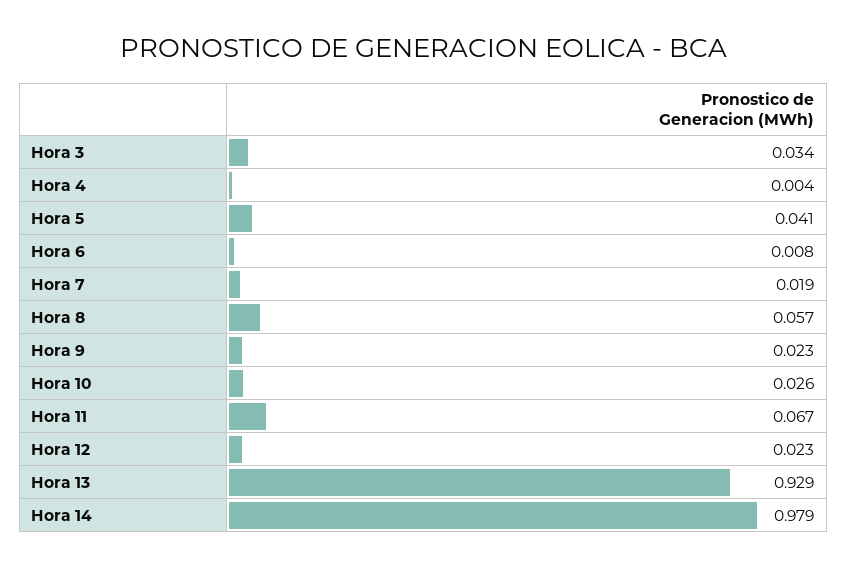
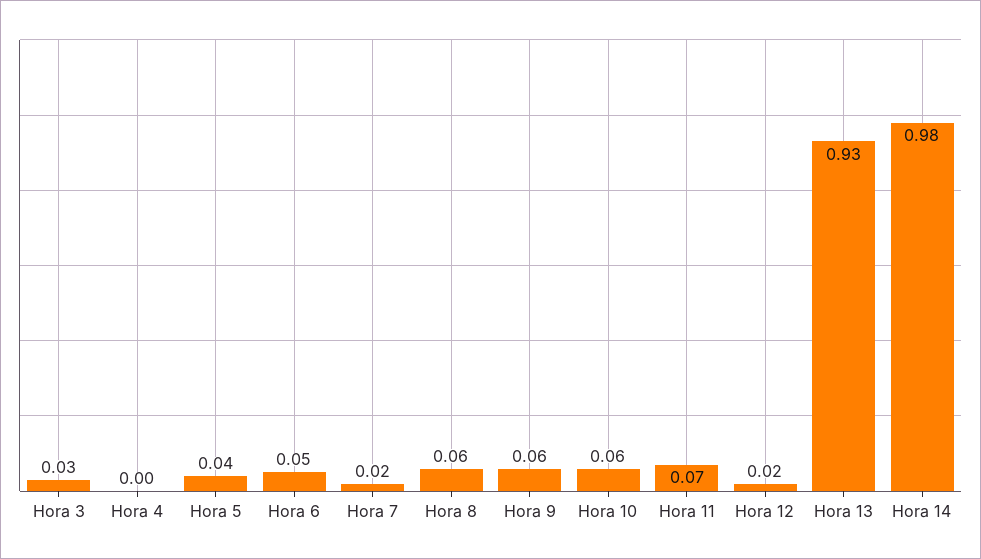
  {
    "Hora 3": 0.034,
    "Hora 4": 0.004,
    "Hora 5": 0.041,
-   "Hora 6": 0.008,
+   "Hora 6": 0.05,
    "Hora 7": 0.019,
    "Hora 8": 0.057,
-   "Hora 9": 0.023,
+   "Hora 9": 0.06,
-   "Hora 10": 0.026,
+   "Hora 10": 0.06,
    "Hora 11": 0.067,
    "Hora 12": 0.023,
    "Hora 13": 0.929,
    "Hora 14": 0.979
  }

